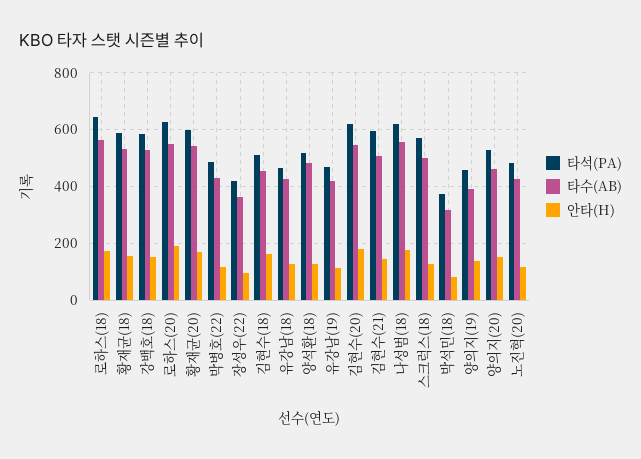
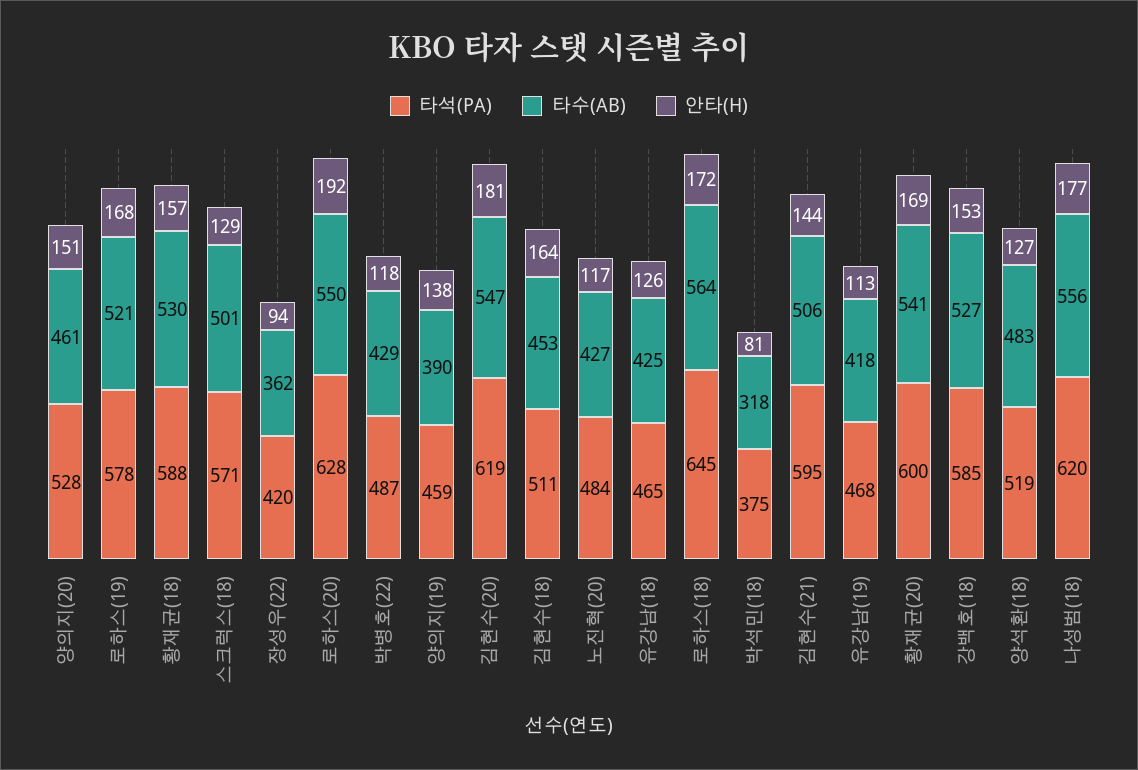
  {
    "타석(PA)": {
      "로하스(18)": 645,
      "황재균(18)": 588,
      "강백호(18)": 585,
      "로하스(20)": 628,
      "황재균(20)": 600,
      "박병호(22)": 487,
      "장성우(22)": 420,
      "김현수(18)": 511,
      "유강남(18)": 465,
      "양석환(18)": 519,
      "유강남(19)": 468,
      "김현수(20)": 619,
      "김현수(21)": 595,
      "나성범(18)": 620,
      "스크럭스(18)": 571,
      "박석민(18)": 375,
      "양의지(19)": 459,
      "양의지(20)": 528,
-     "노진혁(20)": 484
+     "노진혁(20)": 484,
+     "로하스(19)": 578
    },
    "타수(AB)": {
      "로하스(18)": 564,
      "황재균(18)": 530,
      "강백호(18)": 527,
      "로하스(20)": 550,
      "황재균(20)": 541,
      "박병호(22)": 429,
      "장성우(22)": 362,
      "김현수(18)": 453,
      "유강남(18)": 425,
      "양석환(18)": 483,
      "유강남(19)": 418,
      "김현수(20)": 547,
      "김현수(21)": 506,
      "나성범(18)": 556,
      "스크럭스(18)": 501,
      "박석민(18)": 318,
      "양의지(19)": 390,
      "양의지(20)": 461,
-     "노진혁(20)": 427
+     "노진혁(20)": 427,
+     "로하스(19)": 521
    },
    "안타(H)": {
      "로하스(18)": 172,
      "황재균(18)": 157,
      "강백호(18)": 153,
      "로하스(20)": 192,
      "황재균(20)": 169,
      "박병호(22)": 118,
      "장성우(22)": 94,
      "김현수(18)": 164,
      "유강남(18)": 126,
      "양석환(18)": 127,
      "유강남(19)": 113,
      "김현수(20)": 181,
      "김현수(21)": 144,
      "나성범(18)": 177,
      "스크럭스(18)": 129,
      "박석민(18)": 81,
      "양의지(19)": 138,
      "양의지(20)": 151,
-     "노진혁(20)": 117
+     "노진혁(20)": 117,
+     "로하스(19)": 168
    }
  }

